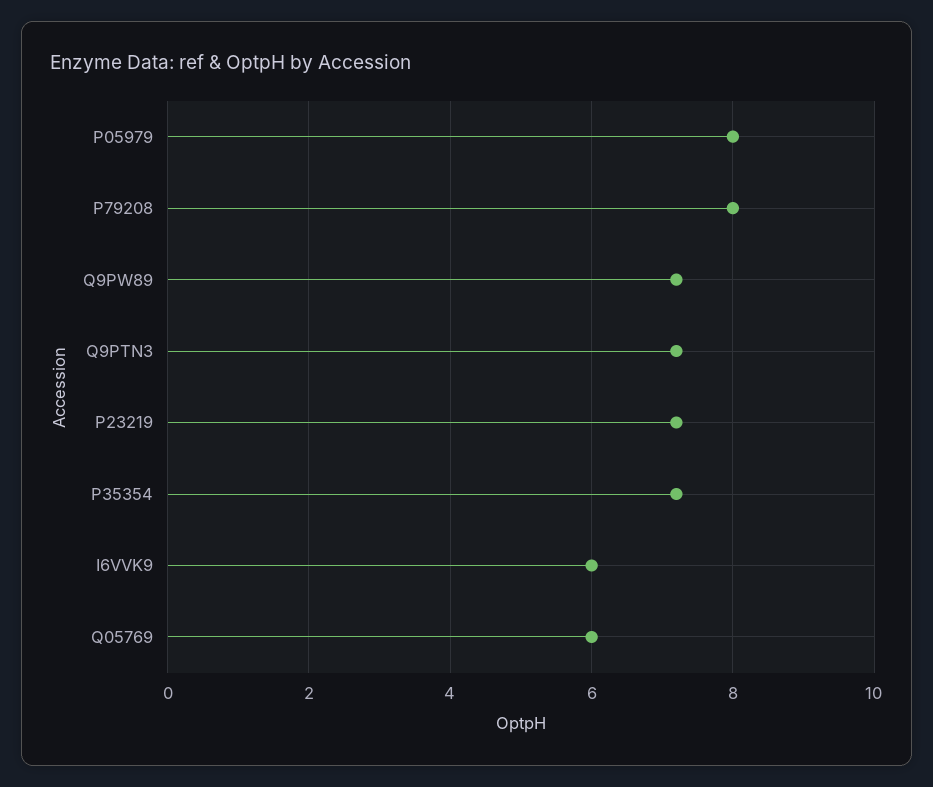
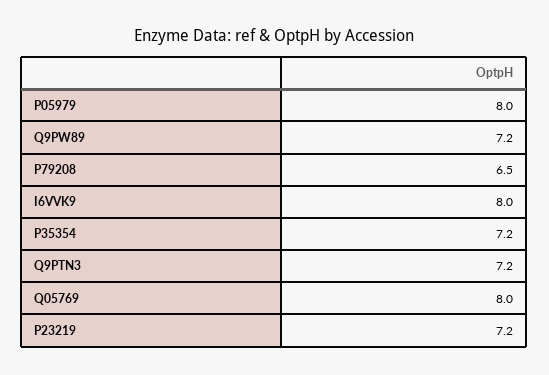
  {
    "P05979": 8,
-   "P79208": 8,
+   "P79208": 6.5,
    "Q9PW89": 7.2,
    "Q9PTN3": 7.2,
    "P23219": 7.2,
    "P35354": 7.2,
-   "I6VVK9": 6,
+   "I6VVK9": 8,
-   "Q05769": 6
+   "Q05769": 8
  }

